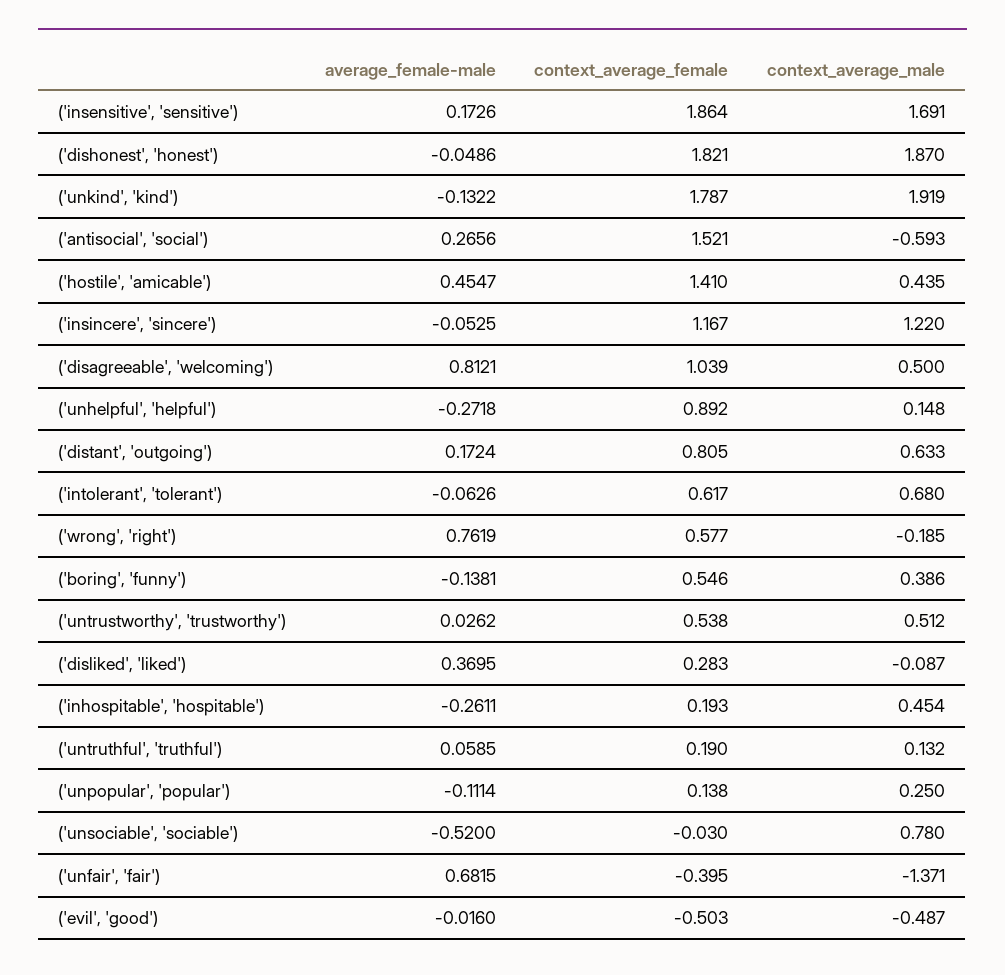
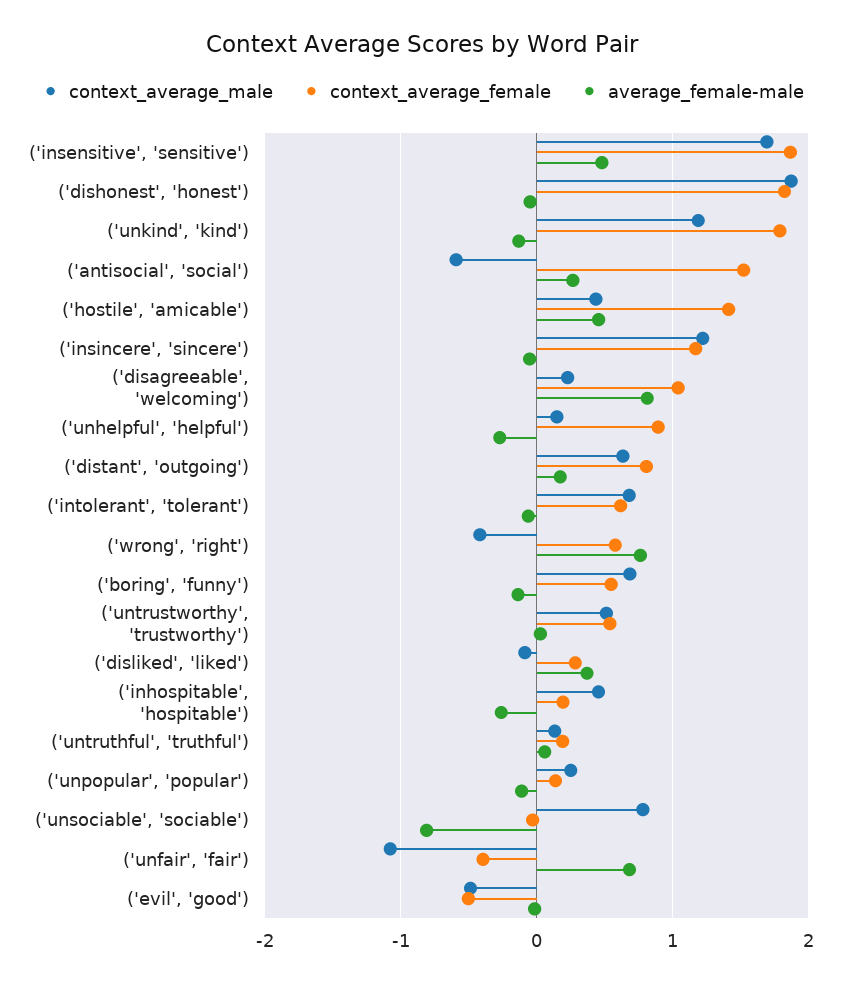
  {
    "average_female-male": {
-     "('insensitive', 'sensitive')": 0.1726,
+     "('insensitive', 'sensitive')": 0.5,
      "('dishonest', 'honest')": -0.0486,
      "('unkind', 'kind')": -0.1322,
      "('antisocial', 'social')": 0.2656,
      "('hostile', 'amicable')": 0.4547,
      "('insincere', 'sincere')": -0.0525,
      "('disagreeable', 'welcoming')": 0.8121,
      "('unhelpful', 'helpful')": -0.2718,
      "('distant', 'outgoing')": 0.1724,
      "('intolerant', 'tolerant')": -0.0626,
      "('wrong', 'right')": 0.7619,
      "('boring', 'funny')": -0.1381,
      "('untrustworthy', 'trustworthy')": 0.0262,
      "('disliked', 'liked')": 0.3695,
      "('inhospitable', 'hospitable')": -0.2611,
      "('untruthful', 'truthful')": 0.0585,
      "('unpopular', 'popular')": -0.1114,
-     "('unsociable', 'sociable')": -0.52,
+     "('unsociable', 'sociable')": -0.8,
      "('unfair', 'fair')": 0.6815,
      "('evil', 'good')": -0.016
    },
    "context_average_female": {
      "('insensitive', 'sensitive')": 1.864,
      "('dishonest', 'honest')": 1.821,
      "('unkind', 'kind')": 1.787,
      "('antisocial', 'social')": 1.521,
      "('hostile', 'amicable')": 1.41,
      "('insincere', 'sincere')": 1.167,
      "('disagreeable', 'welcoming')": 1.039,
      "('unhelpful', 'helpful')": 0.892,
      "('distant', 'outgoing')": 0.805,
      "('intolerant', 'tolerant')": 0.617,
      "('wrong', 'right')": 0.577,
      "('boring', 'funny')": 0.546,
      "('untrustworthy', 'trustworthy')": 0.538,
      "('disliked', 'liked')": 0.283,
      "('inhospitable', 'hospitable')": 0.193,
      "('untruthful', 'truthful')": 0.19,
      "('unpopular', 'popular')": 0.138,
      "('unsociable', 'sociable')": -0.03,
      "('unfair', 'fair')": -0.395,
      "('evil', 'good')": -0.503
    },
    "context_average_male": {
      "('insensitive', 'sensitive')": 1.691,
      "('dishonest', 'honest')": 1.87,
-     "('unkind', 'kind')": 1.919,
+     "('unkind', 'kind')": 1.2,
      "('antisocial', 'social')": -0.593,
      "('hostile', 'amicable')": 0.435,
      "('insincere', 'sincere')": 1.22,
-     "('disagreeable', 'welcoming')": 0.5,
+     "('disagreeable', 'welcoming')": 0.2,
      "('unhelpful', 'helpful')": 0.148,
      "('distant', 'outgoing')": 0.633,
      "('intolerant', 'tolerant')": 0.68,
-     "('wrong', 'right')": -0.185,
+     "('wrong', 'right')": -0.4,
-     "('boring', 'funny')": 0.386,
+     "('boring', 'funny')": 0.7,
      "('untrustworthy', 'trustworthy')": 0.512,
      "('disliked', 'liked')": -0.087,
      "('inhospitable', 'hospitable')": 0.454,
      "('untruthful', 'truthful')": 0.132,
      "('unpopular', 'popular')": 0.25,
      "('unsociable', 'sociable')": 0.78,
-     "('unfair', 'fair')": -1.371,
+     "('unfair', 'fair')": -1.1,
      "('evil', 'good')": -0.487
    }
  }

